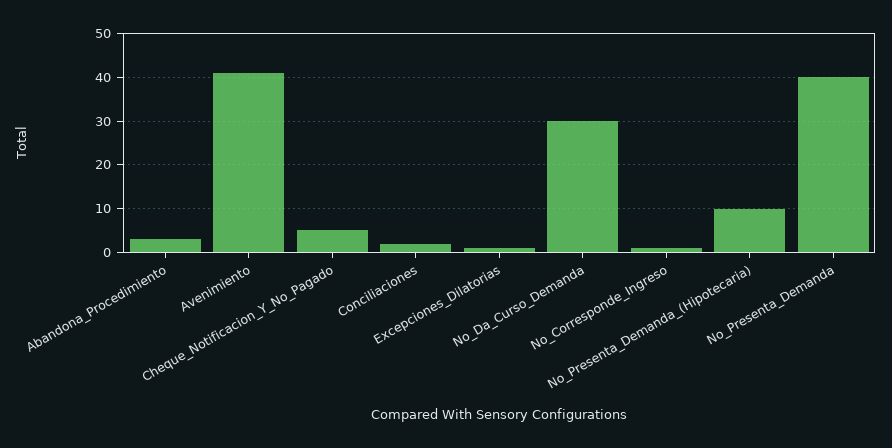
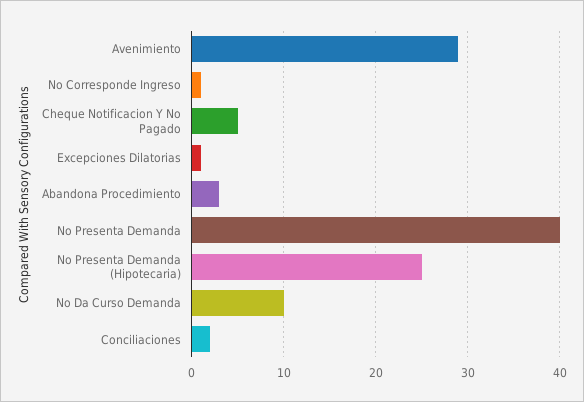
  {
    "Abandona_Procedimiento": 3,
-   "Avenimiento": 40,
+   "Avenimiento": 29,
    "Cheque_Notificacion_Y_No_Pagado": 5,
    "Conciliaciones": 2,
    "Excepciones_Dilatorias": 1,
-   "No_Da_Curso_Demanda": 30,
+   "No_Da_Curso_Demanda": 10,
    "No_Corresponde_Ingreso": 1,
-   "No_Presenta_Demanda_(Hipotecaria)": 10,
+   "No_Presenta_Demanda_(Hipotecaria)": 25,
    "No_Presenta_Demanda": 40
  }

